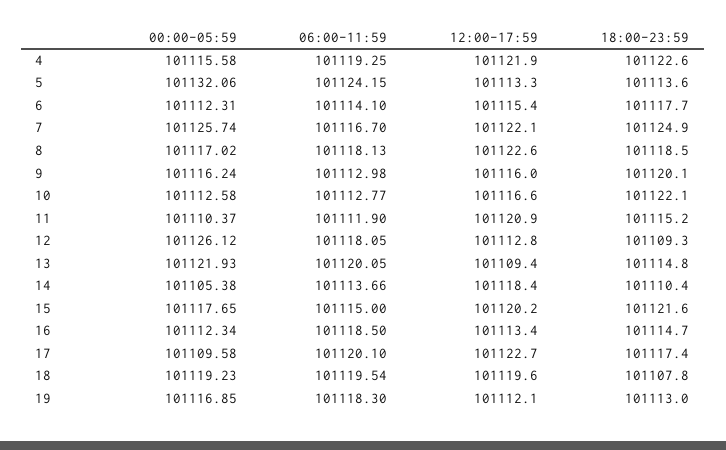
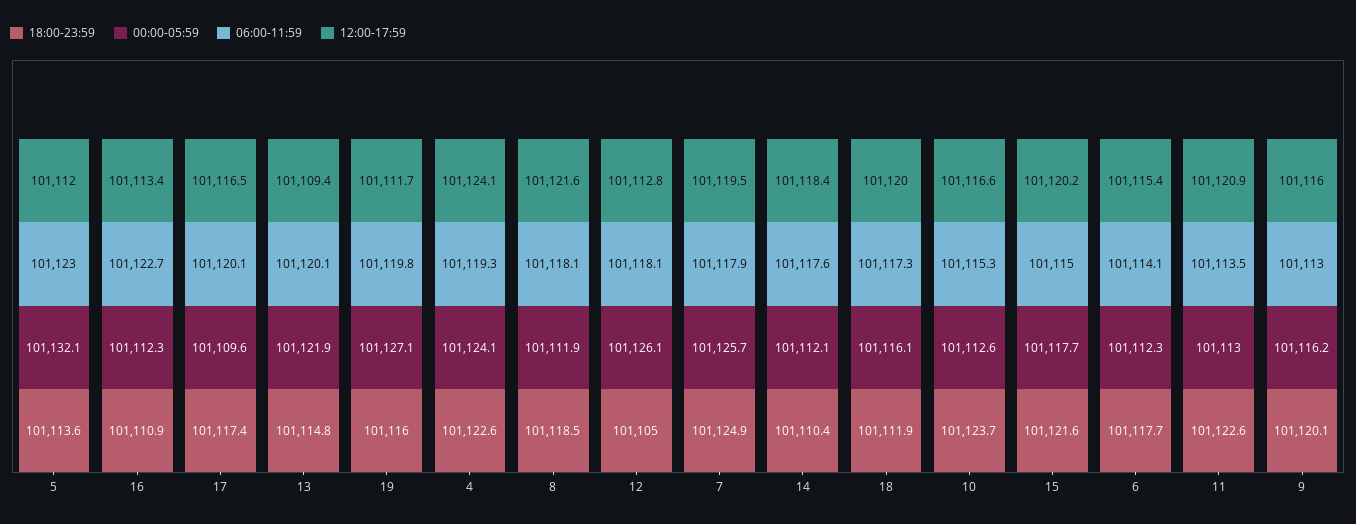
  {
    "00:00-05:59": {
-     "4": 101115.58,
+     "4": 101124.1,
      "5": 101132.06,
      "6": 101112.31,
      "7": 101125.74,
-     "8": 101117.02,
+     "8": 101111.9,
      "9": 101116.24,
      "10": 101112.58,
-     "11": 101110.37,
+     "11": 101113,
      "12": 101126.12,
      "13": 101121.93,
-     "14": 101105.38,
+     "14": 101112.1,
      "15": 101117.65,
      "16": 101112.34,
      "17": 101109.58,
-     "18": 101119.23,
+     "18": 101116.1,
-     "19": 101116.85
+     "19": 101127.1
    },
    "06:00-11:59": {
      "4": 101119.25,
-     "5": 101124.15,
+     "5": 101123,
      "6": 101114.1,
-     "7": 101116.7,
+     "7": 101117.9,
      "8": 101118.13,
      "9": 101112.98,
-     "10": 101112.77,
+     "10": 101115.3,
-     "11": 101111.9,
+     "11": 101113.5,
      "12": 101118.05,
      "13": 101120.05,
-     "14": 101113.66,
+     "14": 101117.6,
      "15": 101115,
-     "16": 101118.5,
+     "16": 101122.7,
      "17": 101120.1,
-     "18": 101119.54,
+     "18": 101117.3,
-     "19": 101118.3
+     "19": 101119.8
    },
    "12:00-17:59": {
-     "4": 101121.9,
+     "4": 101124.1,
-     "5": 101113.3,
+     "5": 101112,
      "6": 101115.4,
-     "7": 101122.1,
+     "7": 101119.5,
-     "8": 101122.6,
+     "8": 101121.6,
      "9": 101116,
      "10": 101116.6,
      "11": 101120.9,
      "12": 101112.8,
      "13": 101109.4,
      "14": 101118.4,
      "15": 101120.2,
      "16": 101113.4,
-     "17": 101122.7,
+     "17": 101116.5,
-     "18": 101119.6,
+     "18": 101120,
-     "19": 101112.1
+     "19": 101111.7
    },
    "18:00-23:59": {
      "4": 101122.6,
      "5": 101113.6,
      "6": 101117.7,
      "7": 101124.9,
      "8": 101118.5,
      "9": 101120.1,
-     "10": 101122.1,
+     "10": 101123.7,
-     "11": 101115.2,
+     "11": 101122.6,
-     "12": 101109.3,
+     "12": 101105,
      "13": 101114.8,
      "14": 101110.4,
      "15": 101121.6,
-     "16": 101114.7,
+     "16": 101110.9,
      "17": 101117.4,
-     "18": 101107.8,
+     "18": 101111.9,
-     "19": 101113
+     "19": 101116
    }
  }

